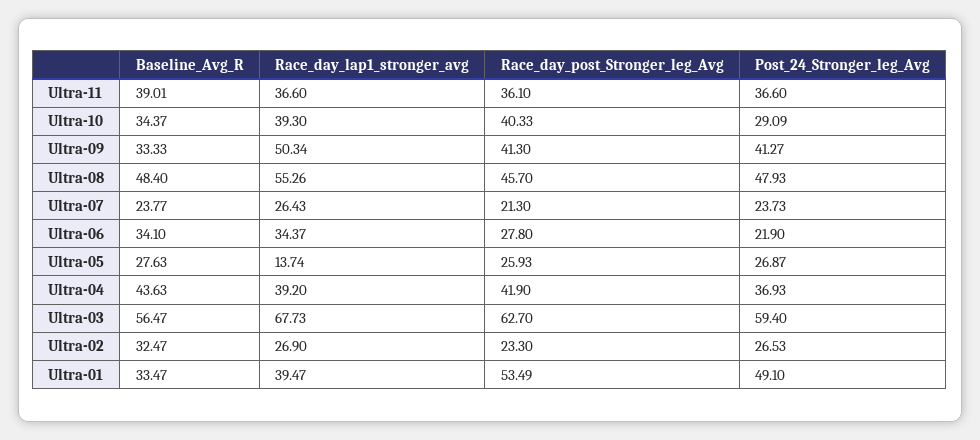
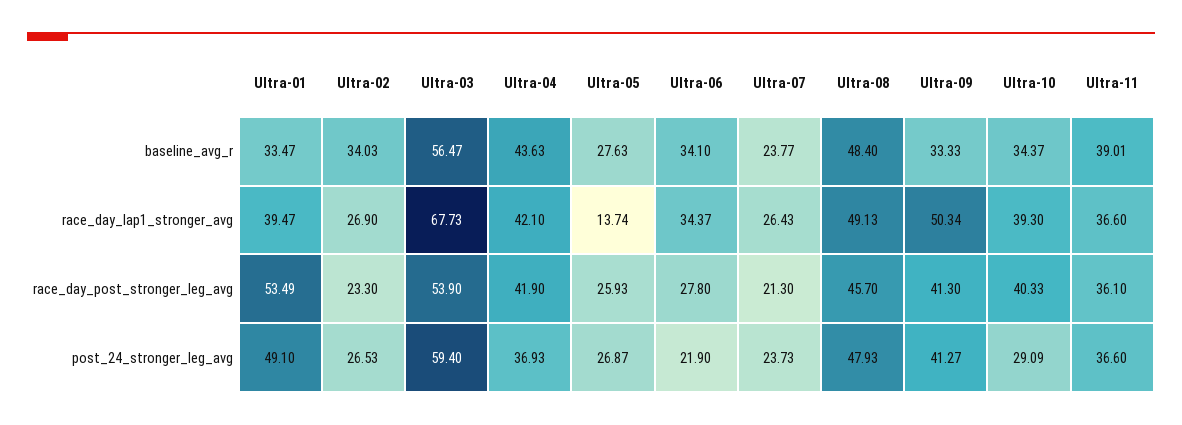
  {
    "Baseline_Avg_R": {
      "Ultra-11": 39.01,
      "Ultra-10": 34.37,
      "Ultra-09": 33.33,
      "Ultra-08": 48.4,
      "Ultra-07": 23.77,
      "Ultra-06": 34.1,
      "Ultra-05": 27.63,
      "Ultra-04": 43.63,
      "Ultra-03": 56.47,
-     "Ultra-02": 32.47,
+     "Ultra-02": 34.03,
      "Ultra-01": 33.47
    },
    "Race_day_lap1_stronger_avg": {
      "Ultra-11": 36.6,
      "Ultra-10": 39.3,
      "Ultra-09": 50.34,
-     "Ultra-08": 55.26,
+     "Ultra-08": 49.13,
      "Ultra-07": 26.43,
      "Ultra-06": 34.37,
      "Ultra-05": 13.74,
-     "Ultra-04": 39.2,
+     "Ultra-04": 42.1,
      "Ultra-03": 67.73,
      "Ultra-02": 26.9,
      "Ultra-01": 39.47
    },
    "Race_day_post_Stronger_leg_Avg": {
      "Ultra-11": 36.1,
      "Ultra-10": 40.33,
      "Ultra-09": 41.3,
      "Ultra-08": 45.7,
      "Ultra-07": 21.3,
      "Ultra-06": 27.8,
      "Ultra-05": 25.93,
      "Ultra-04": 41.9,
-     "Ultra-03": 62.7,
+     "Ultra-03": 53.9,
      "Ultra-02": 23.3,
      "Ultra-01": 53.49
    },
    "Post_24_Stronger_leg_Avg": {
      "Ultra-11": 36.6,
      "Ultra-10": 29.09,
      "Ultra-09": 41.27,
      "Ultra-08": 47.93,
      "Ultra-07": 23.73,
      "Ultra-06": 21.9,
      "Ultra-05": 26.87,
      "Ultra-04": 36.93,
      "Ultra-03": 59.4,
      "Ultra-02": 26.53,
      "Ultra-01": 49.1
    }
  }

